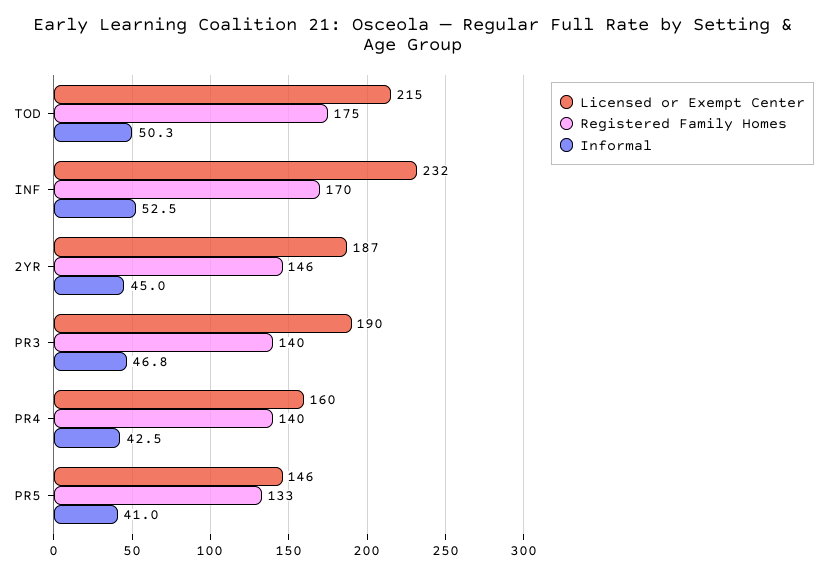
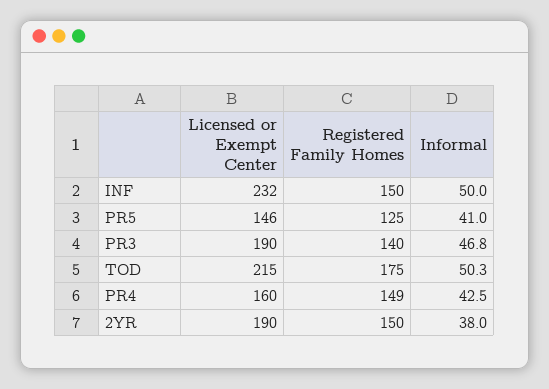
  {
    "Licensed or Exempt Center": {
      "TOD": 215,
      "INF": 232,
-     "2YR": 187,
+     "2YR": 190,
      "PR3": 190,
      "PR4": 160,
      "PR5": 146
    },
    "Registered Family Homes": {
      "TOD": 175,
-     "INF": 170,
+     "INF": 150,
-     "2YR": 146,
+     "2YR": 150,
      "PR3": 140,
-     "PR4": 140,
+     "PR4": 149,
-     "PR5": 133
+     "PR5": 125
    },
    "Informal": {
      "TOD": 50.3,
-     "INF": 52.5,
+     "INF": 50,
-     "2YR": 45,
+     "2YR": 38,
      "PR3": 46.8,
      "PR4": 42.5,
      "PR5": 41
    }
  }

